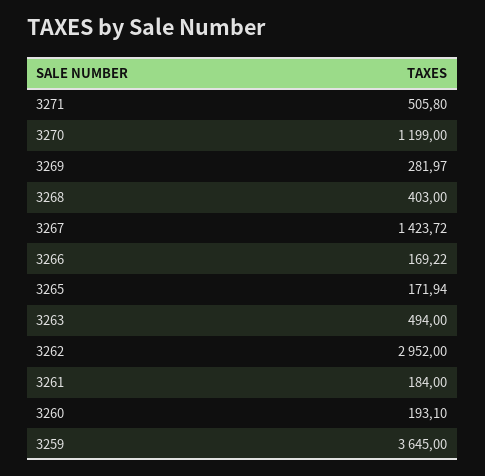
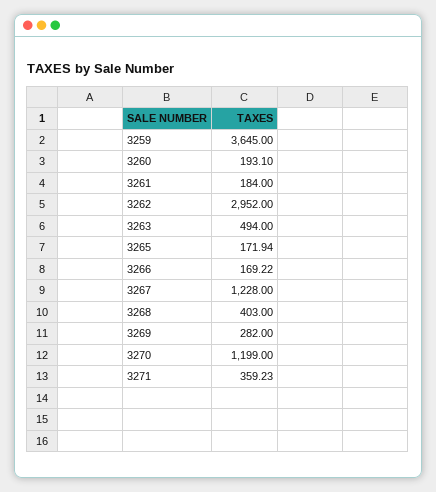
  {
-   "3271": 505.8,
+   "3271": 359.23,
    "3270": 1199,
-   "3269": 281.97,
+   "3269": 282,
    "3268": 403,
-   "3267": 1423.72,
+   "3267": 1228,
    "3266": 169.22,
    "3265": 171.94,
    "3263": 494,
    "3262": 2952,
    "3261": 184,
    "3260": 193.1,
    "3259": 3645
  }

